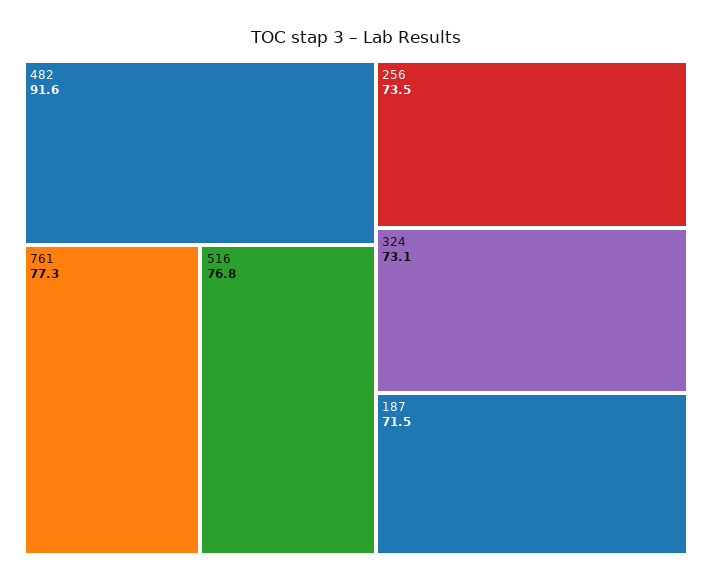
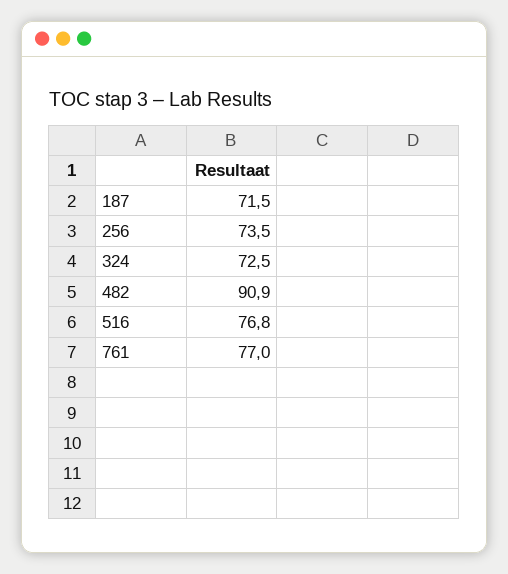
  {
-   "482": 91.6,
+   "482": 90.9,
-   "761": 77.3,
+   "761": 77,
    "516": 76.8,
    "256": 73.5,
-   "324": 73.1,
+   "324": 72.5,
    "187": 71.5
  }

